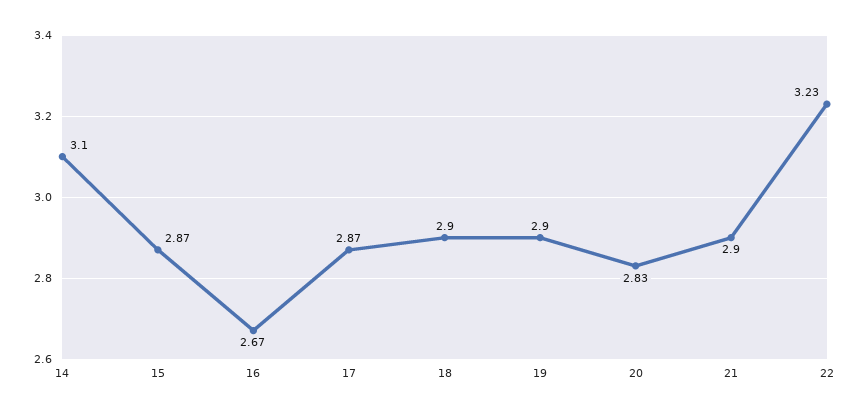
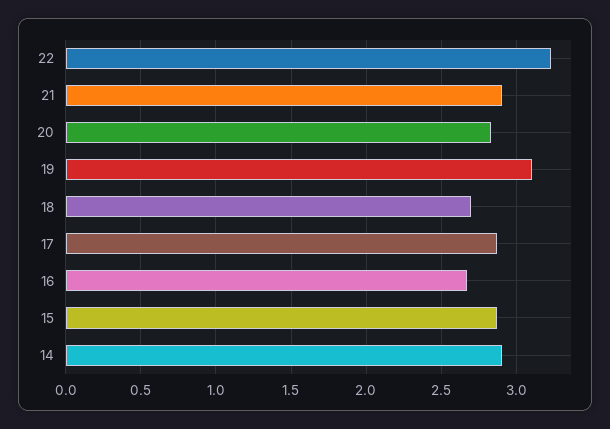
  {
-   "14": 3.1,
+   "14": 2.9,
    "15": 2.87,
    "16": 2.67,
    "17": 2.87,
-   "18": 2.9,
+   "18": 2.7,
-   "19": 2.9,
+   "19": 3.1,
    "20": 2.83,
    "21": 2.9,
    "22": 3.23
  }

